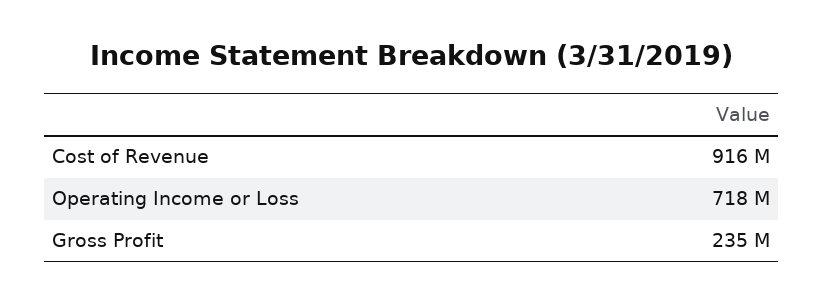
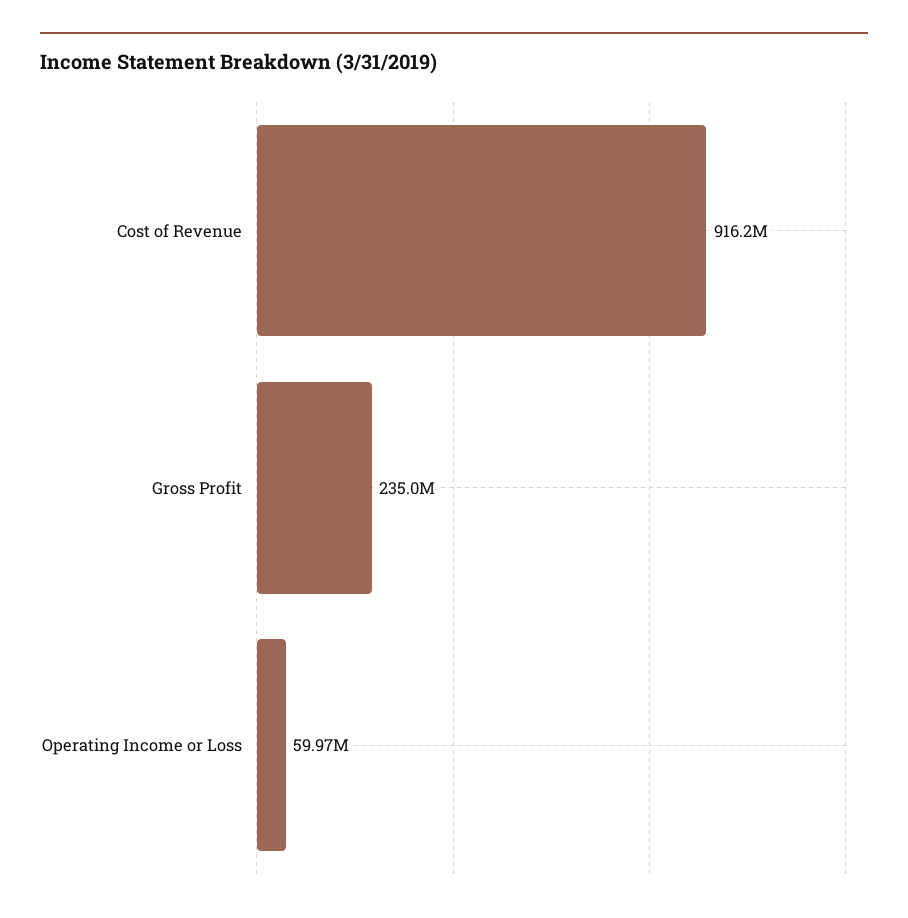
  {
    "Cost of Revenue": 916200000,
-   "Operating Income or Loss": 718000000,
+   "Operating Income or Loss": 59970000,
    "Gross Profit": 235000000
  }

